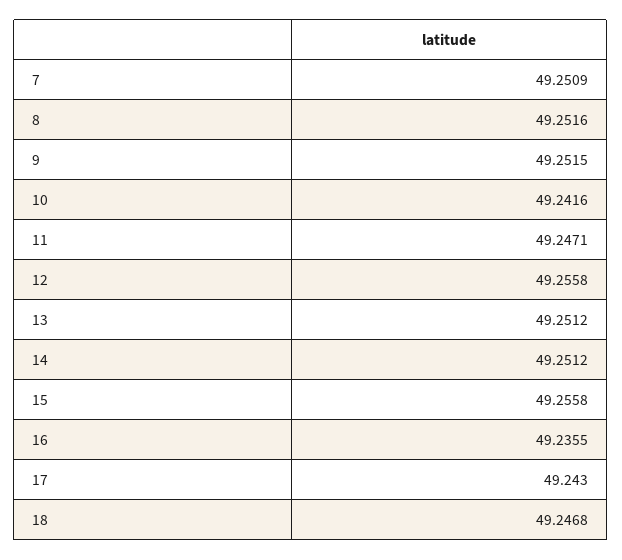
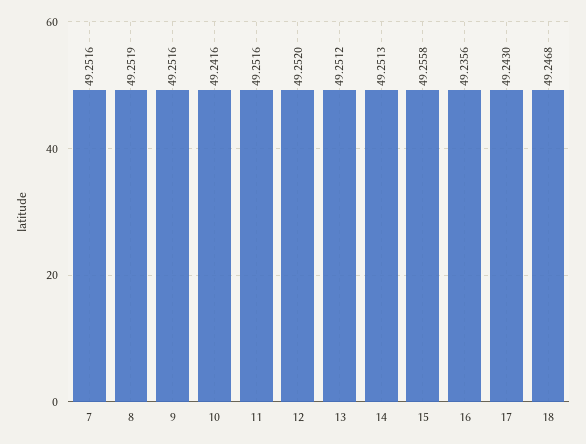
  {
-   "7": 49.2509,
+   "7": 49.2516,
-   "8": 49.2516,
+   "8": 49.2519,
-   "9": 49.2515,
+   "9": 49.2516,
    "10": 49.2416,
-   "11": 49.2471,
+   "11": 49.2516,
-   "12": 49.2558,
+   "12": 49.252,
    "13": 49.2512,
-   "14": 49.2512,
+   "14": 49.2513,
    "15": 49.2558,
-   "16": 49.2355,
+   "16": 49.2356,
    "17": 49.243,
    "18": 49.2468
  }

